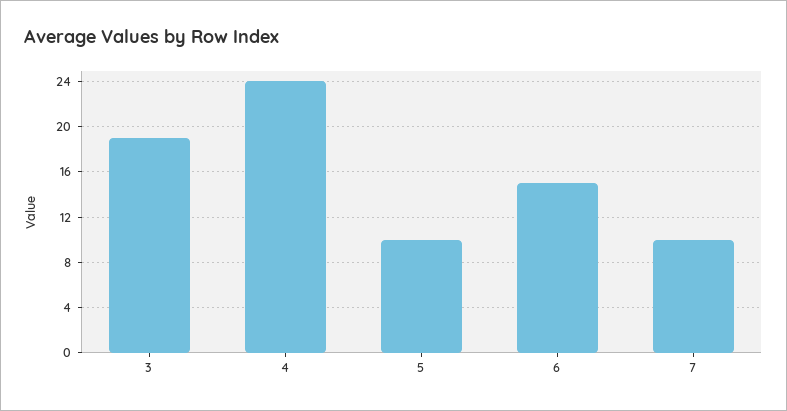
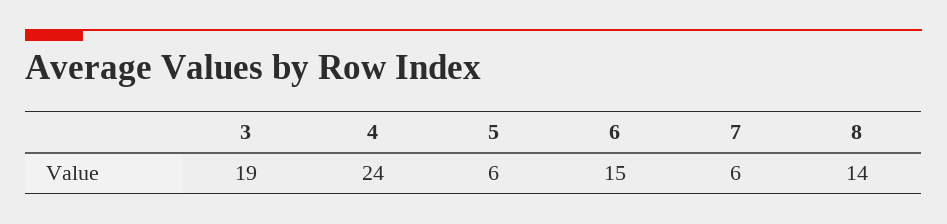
  {
    "3": 19,
    "4": 24,
-   "5": 10,
+   "5": 6,
    "6": 15,
-   "7": 10
+   "7": 6,
+   "8": 14
  }

